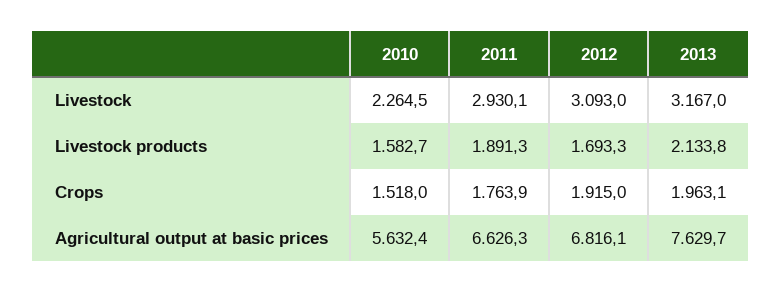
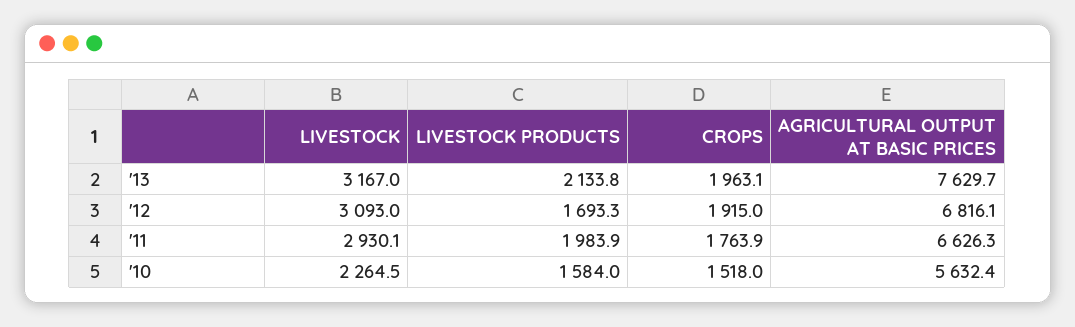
  {
    "2010": {
      "Livestock": 2264.5,
-     "Livestock products": 1582.7,
+     "Livestock products": 1584,
      "Crops": 1518,
      "Agricultural output at basic prices": 5632.4
    },
    "2011": {
      "Livestock": 2930.1,
-     "Livestock products": 1891.3,
+     "Livestock products": 1983.9,
      "Crops": 1763.9,
      "Agricultural output at basic prices": 6626.3
    },
    "2012": {
      "Livestock": 3093,
      "Livestock products": 1693.3,
      "Crops": 1915,
      "Agricultural output at basic prices": 6816.1
    },
    "2013": {
      "Livestock": 3167,
      "Livestock products": 2133.8,
      "Crops": 1963.1,
      "Agricultural output at basic prices": 7629.7
    }
  }

